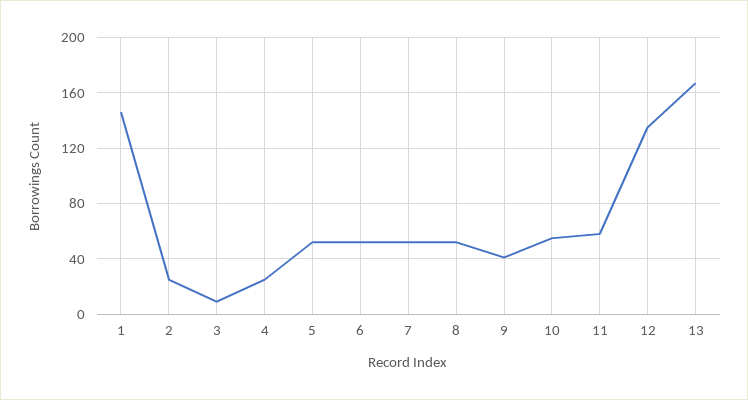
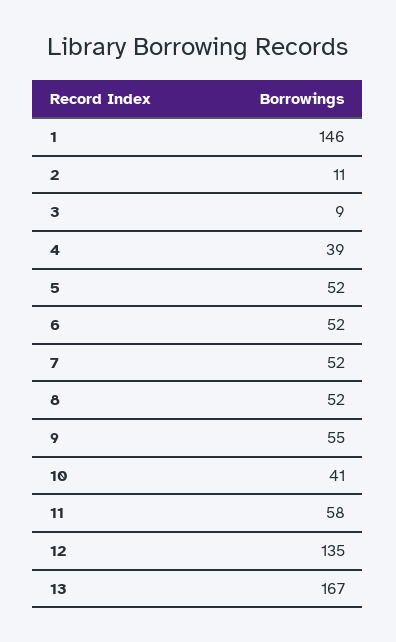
  {
    "1": 146,
-   "2": 25,
+   "2": 11,
    "3": 9,
-   "4": 25,
+   "4": 39,
    "5": 52,
    "6": 52,
    "7": 52,
    "8": 52,
-   "9": 40,
+   "9": 55,
-   "10": 55,
+   "10": 41,
    "11": 58,
    "12": 135,
    "13": 167
  }

